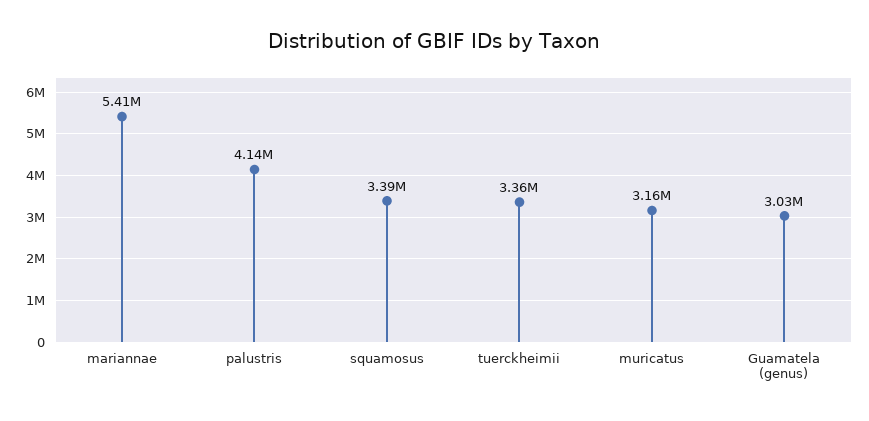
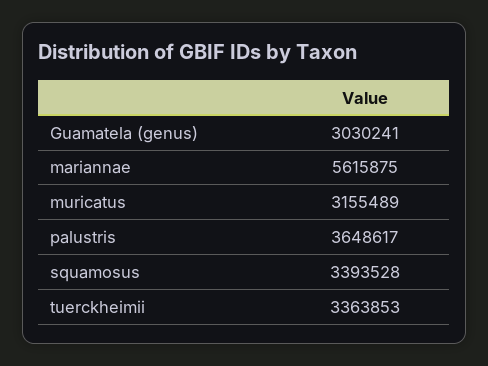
  {
-   "mariannae": 5410000,
+   "mariannae": 5615875,
-   "palustris": 4140000,
+   "palustris": 3648617,
    "squamosus": 3393528,
    "tuerckheimii": 3363853,
    "muricatus": 3155489,
    "Guamatela (genus)": 3030241
  }

